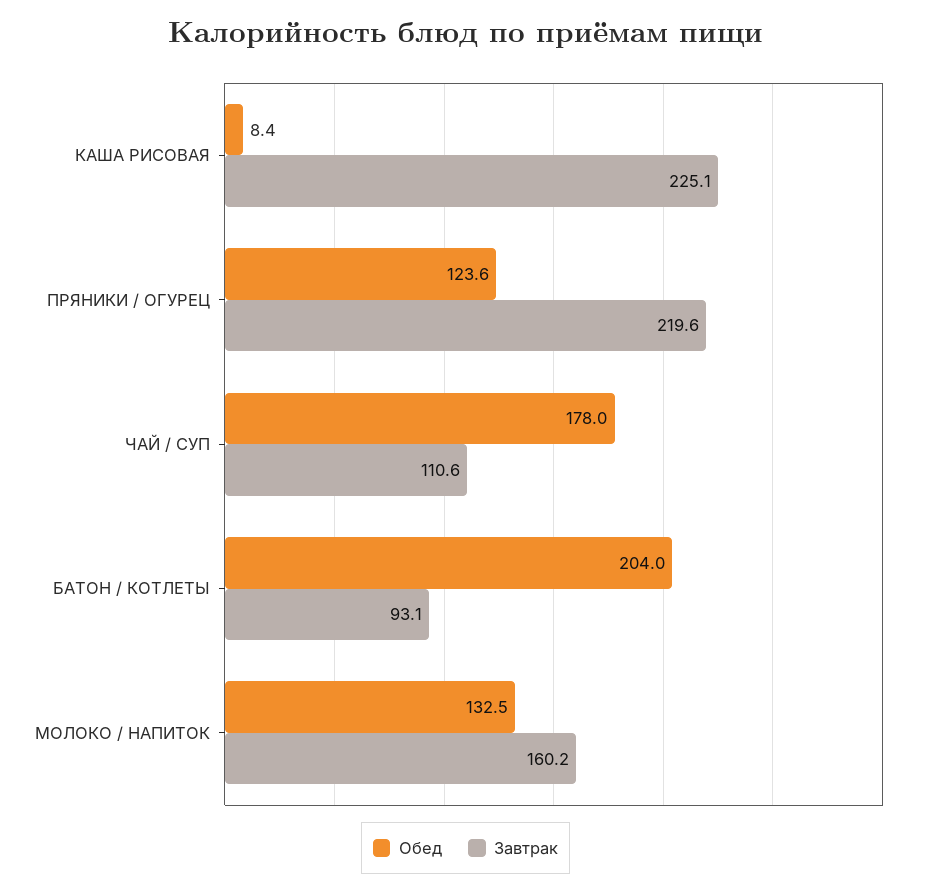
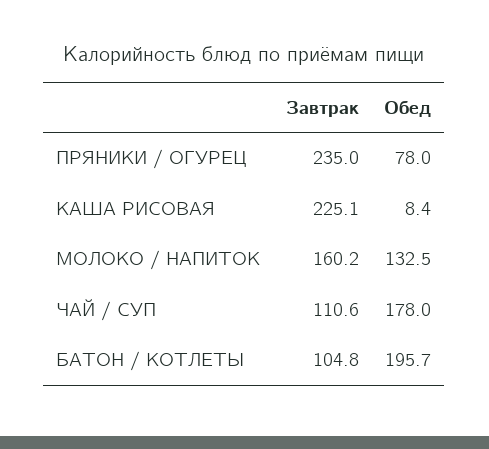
  {
    "Обед": {
      "КАША РИСОВАЯ": 8.4,
-     "ПРЯНИКИ / ОГУРЕЦ": 123.6,
+     "ПРЯНИКИ / ОГУРЕЦ": 78,
      "ЧАЙ / СУП": 178,
-     "БАТОН / КОТЛЕТЫ": 204,
+     "БАТОН / КОТЛЕТЫ": 195.7,
      "МОЛОКО / НАПИТОК": 132.5
    },
    "Завтрак": {
      "КАША РИСОВАЯ": 225.1,
-     "ПРЯНИКИ / ОГУРЕЦ": 219.6,
+     "ПРЯНИКИ / ОГУРЕЦ": 235,
      "ЧАЙ / СУП": 110.6,
-     "БАТОН / КОТЛЕТЫ": 93.1,
+     "БАТОН / КОТЛЕТЫ": 104.8,
      "МОЛОКО / НАПИТОК": 160.2
    }
  }

